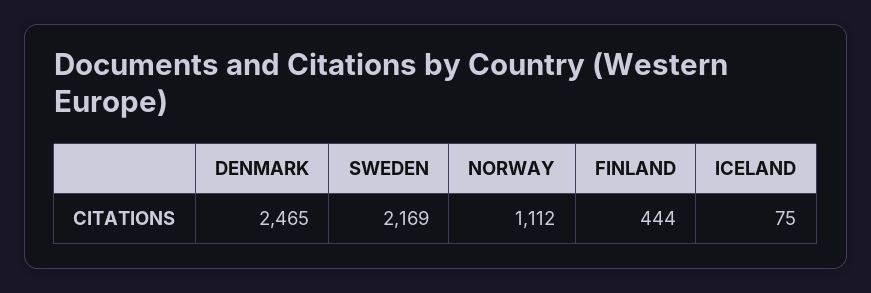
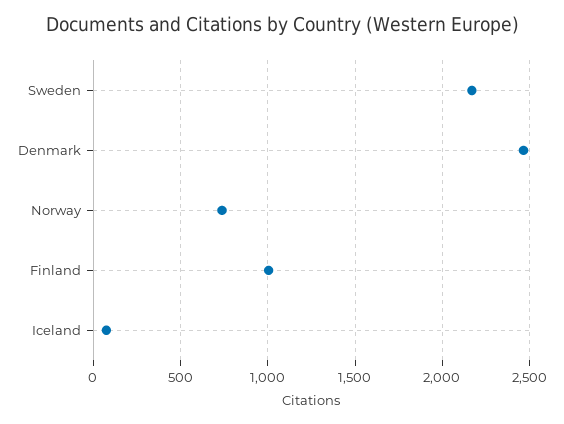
  {
    "DENMARK": 2465,
    "SWEDEN": 2169,
-   "NORWAY": 1112,
+   "NORWAY": 750,
-   "FINLAND": 444,
+   "FINLAND": 1000,
    "ICELAND": 75
  }

